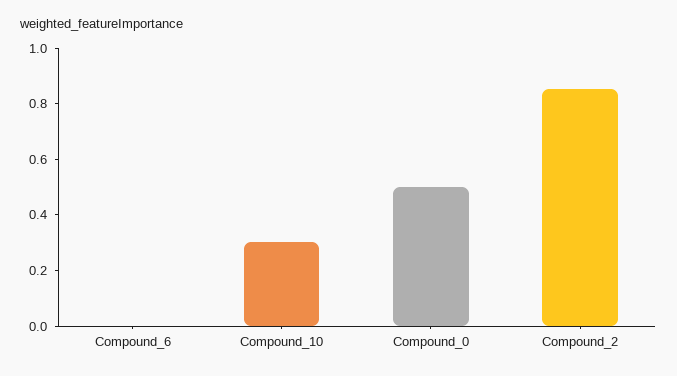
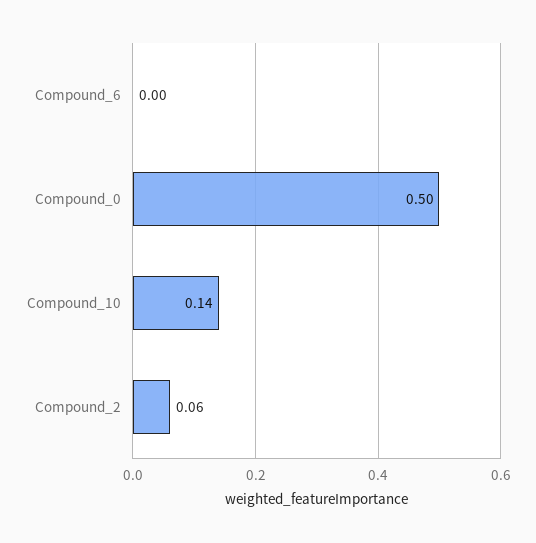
  {
    "Compound_6": 0,
-   "Compound_10": 0.3,
+   "Compound_10": 0.14,
    "Compound_0": 0.5,
-   "Compound_2": 0.85
+   "Compound_2": 0.06
  }

